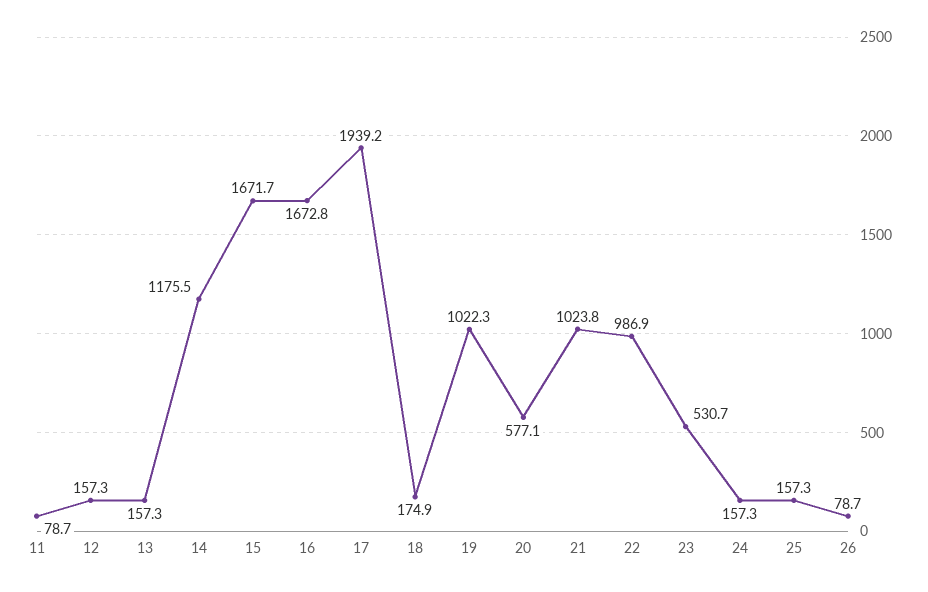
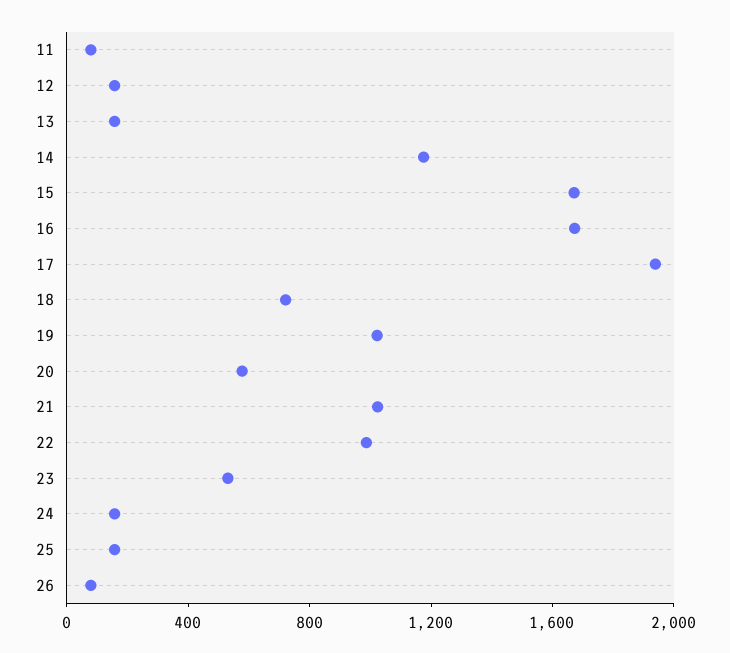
  {
    "11": 78.7,
    "12": 157.3,
    "13": 157.3,
    "14": 1175.5,
    "15": 1671.7,
    "16": 1672.8,
    "17": 1939.2,
-   "18": 174.9,
+   "18": 700,
    "19": 1022.3,
    "20": 577.1,
    "21": 1023.8,
    "22": 986.9,
    "23": 530.7,
    "24": 157.3,
    "25": 157.3,
    "26": 78.7
  }

